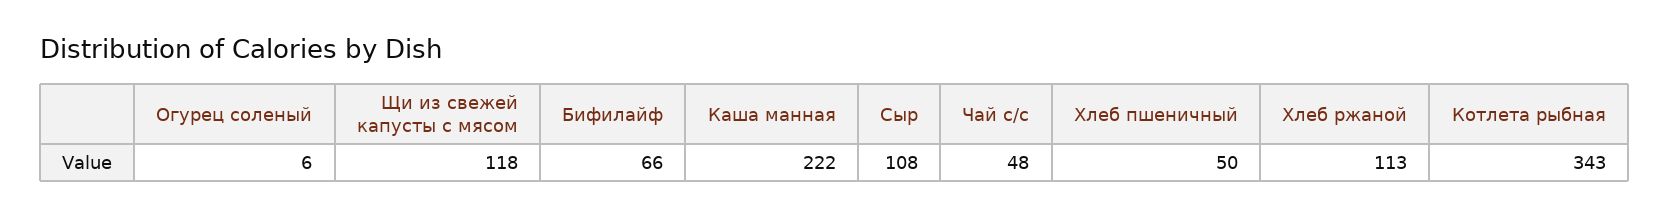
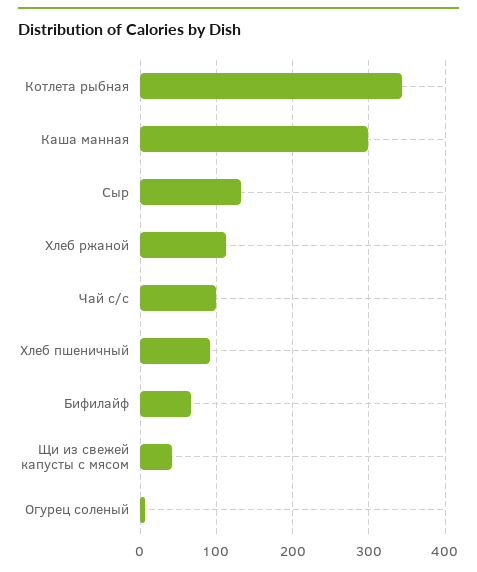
  {
    "Огурец соленый": 6,
-   "Щи из свежей капусты с мясом": 118,
+   "Щи из свежей капусты с мясом": 40,
    "Бифилайф": 66,
-   "Каша манная": 222,
+   "Каша манная": 300,
-   "Сыр": 108,
+   "Сыр": 130,
-   "Чай с/с": 48,
+   "Чай с/с": 100,
-   "Хлеб пшеничный": 50,
+   "Хлеб пшеничный": 90,
    "Хлеб ржаной": 113,
    "Котлета рыбная": 343
  }

